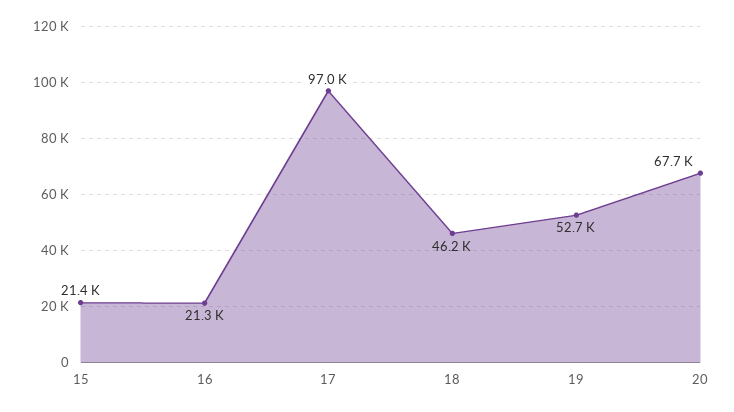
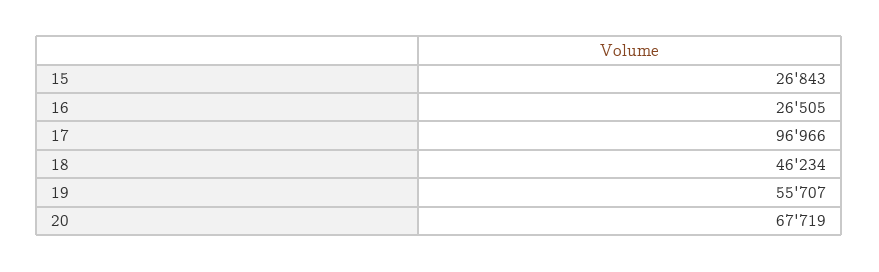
  {
-   "15": 21400,
+   "15": 26843,
-   "16": 21300,
+   "16": 26505,
    "17": 96966,
    "18": 46234,
-   "19": 52700,
+   "19": 55707,
    "20": 67719
  }

